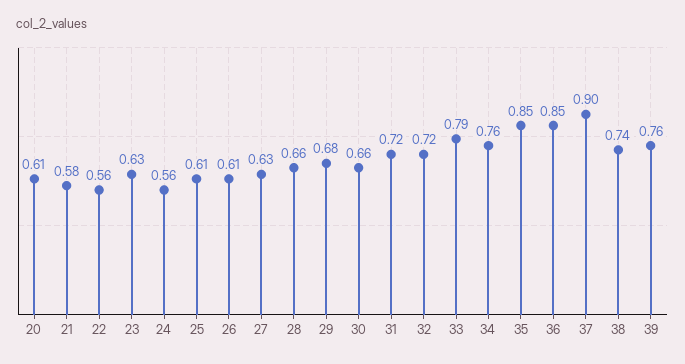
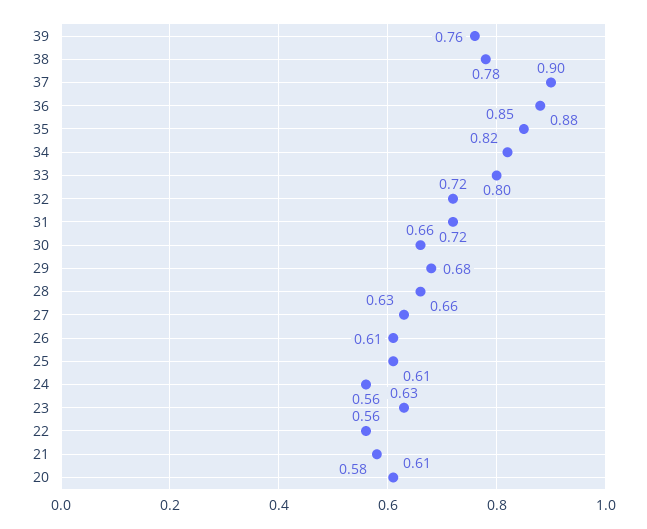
  {
    "20": 0.61,
    "21": 0.58,
    "22": 0.56,
    "23": 0.63,
    "24": 0.56,
    "25": 0.61,
    "26": 0.61,
    "27": 0.63,
    "28": 0.66,
    "29": 0.68,
    "30": 0.66,
    "31": 0.72,
    "32": 0.72,
-   "33": 0.79,
+   "33": 0.8,
-   "34": 0.76,
+   "34": 0.82,
    "35": 0.85,
-   "36": 0.85,
+   "36": 0.88,
    "37": 0.9,
-   "38": 0.74,
+   "38": 0.78,
    "39": 0.76
  }

